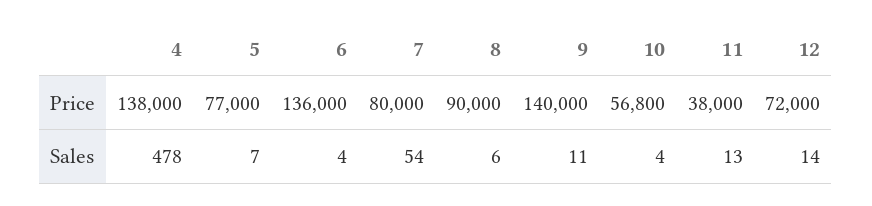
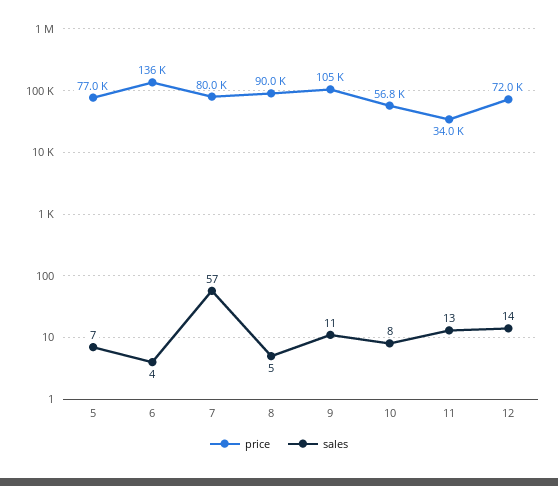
  {
    "Price": {
-     "4": 138000,
      "5": 77000,
      "6": 136000,
      "7": 80000,
      "8": 90000,
-     "9": 140000,
+     "9": 105000,
      "10": 56800,
-     "11": 38000,
+     "11": 34000,
      "12": 72000
    },
    "Sales": {
-     "4": 478,
      "5": 7,
      "6": 4,
-     "7": 54,
+     "7": 57,
-     "8": 6,
+     "8": 5,
      "9": 11,
-     "10": 4,
+     "10": 8,
      "11": 13,
      "12": 14
    }
  }

